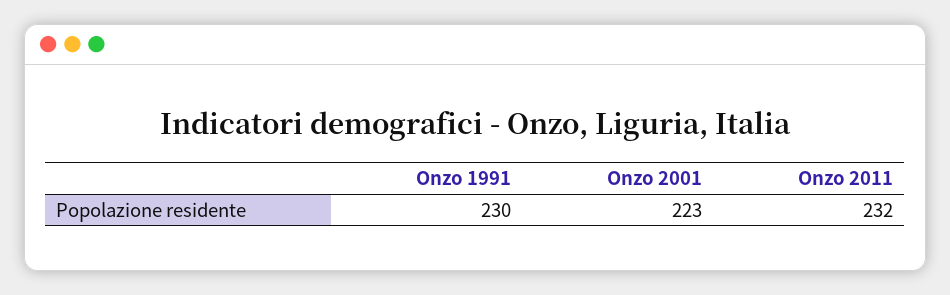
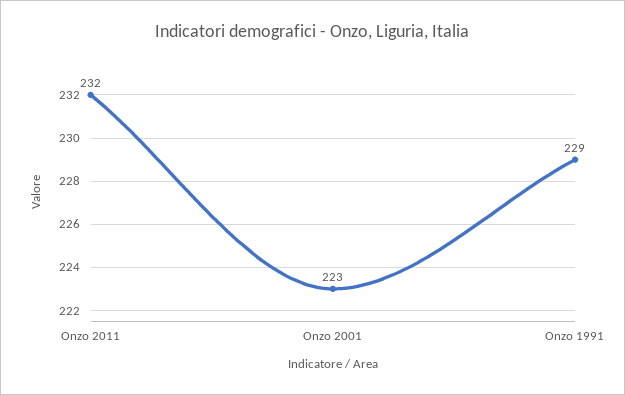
  {
-   "Onzo 1991": 230,
+   "Onzo 1991": 229,
    "Onzo 2001": 223,
    "Onzo 2011": 232
  }

